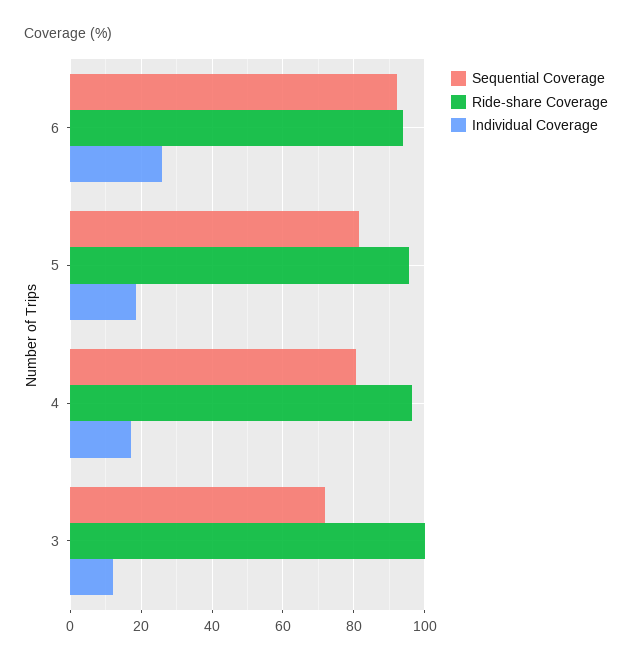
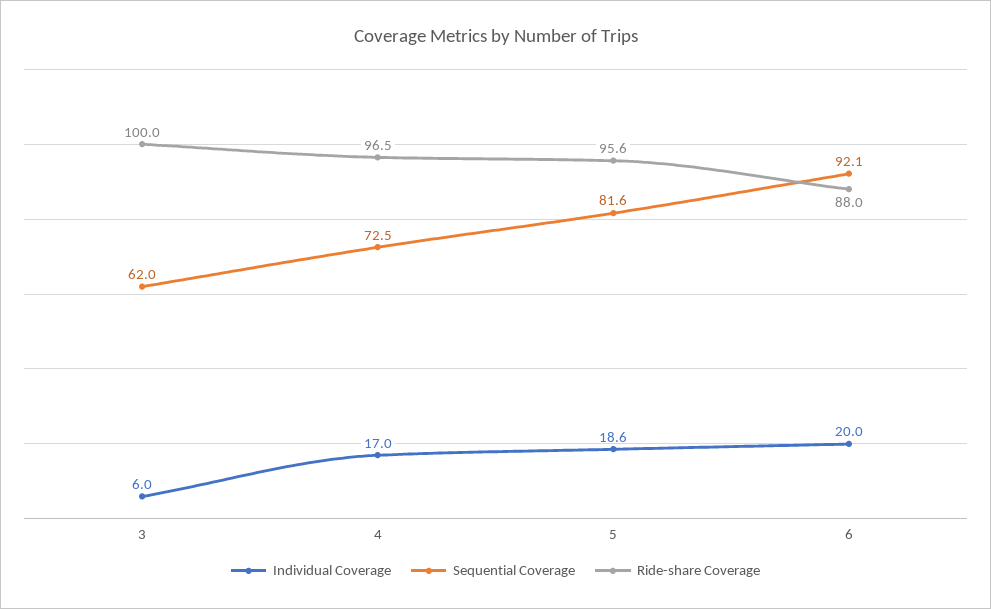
  {
    "Sequential Coverage": {
      "6": 92.1,
      "5": 81.6,
-     "4": 80,
+     "4": 72.5,
-     "3": 72
+     "3": 62
    },
    "Ride-share Coverage": {
-     "6": 94,
+     "6": 88,
      "5": 95.6,
      "4": 96.5,
      "3": 100
    },
    "Individual Coverage": {
-     "6": 26,
+     "6": 20,
      "5": 18.6,
      "4": 17,
-     "3": 12
+     "3": 6
    }
  }

